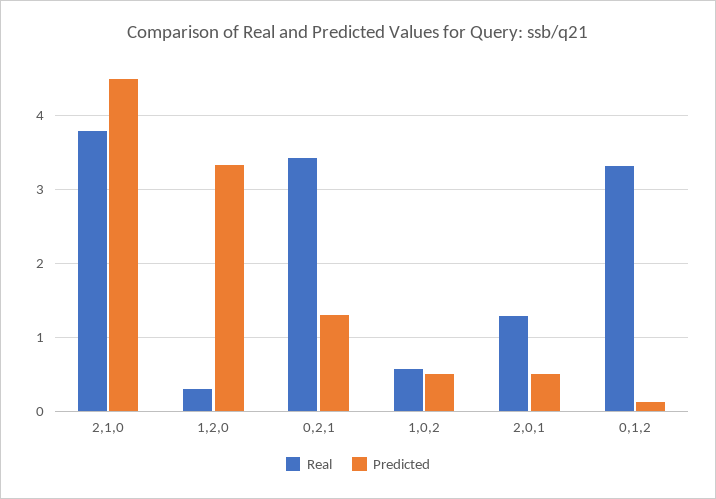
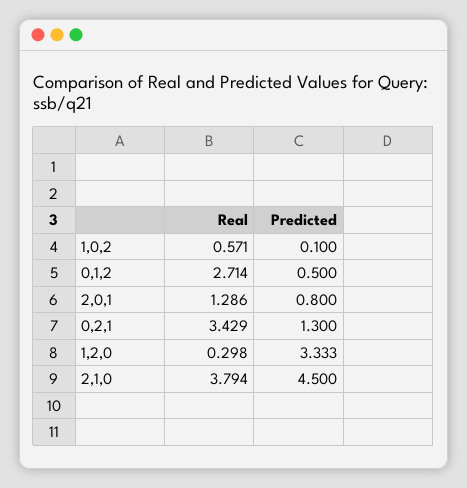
  {
    "Real": {
      "2,1,0": 3.794,
      "1,2,0": 0.298,
      "0,2,1": 3.429,
      "1,0,2": 0.571,
      "2,0,1": 1.286,
-     "0,1,2": 3.3
+     "0,1,2": 2.714
    },
    "Predicted": {
      "2,1,0": 4.5,
      "1,2,0": 3.333,
      "0,2,1": 1.3,
-     "1,0,2": 0.5,
+     "1,0,2": 0.1,
-     "2,0,1": 0.5,
+     "2,0,1": 0.8,
-     "0,1,2": 0.1
+     "0,1,2": 0.5
    }
  }

